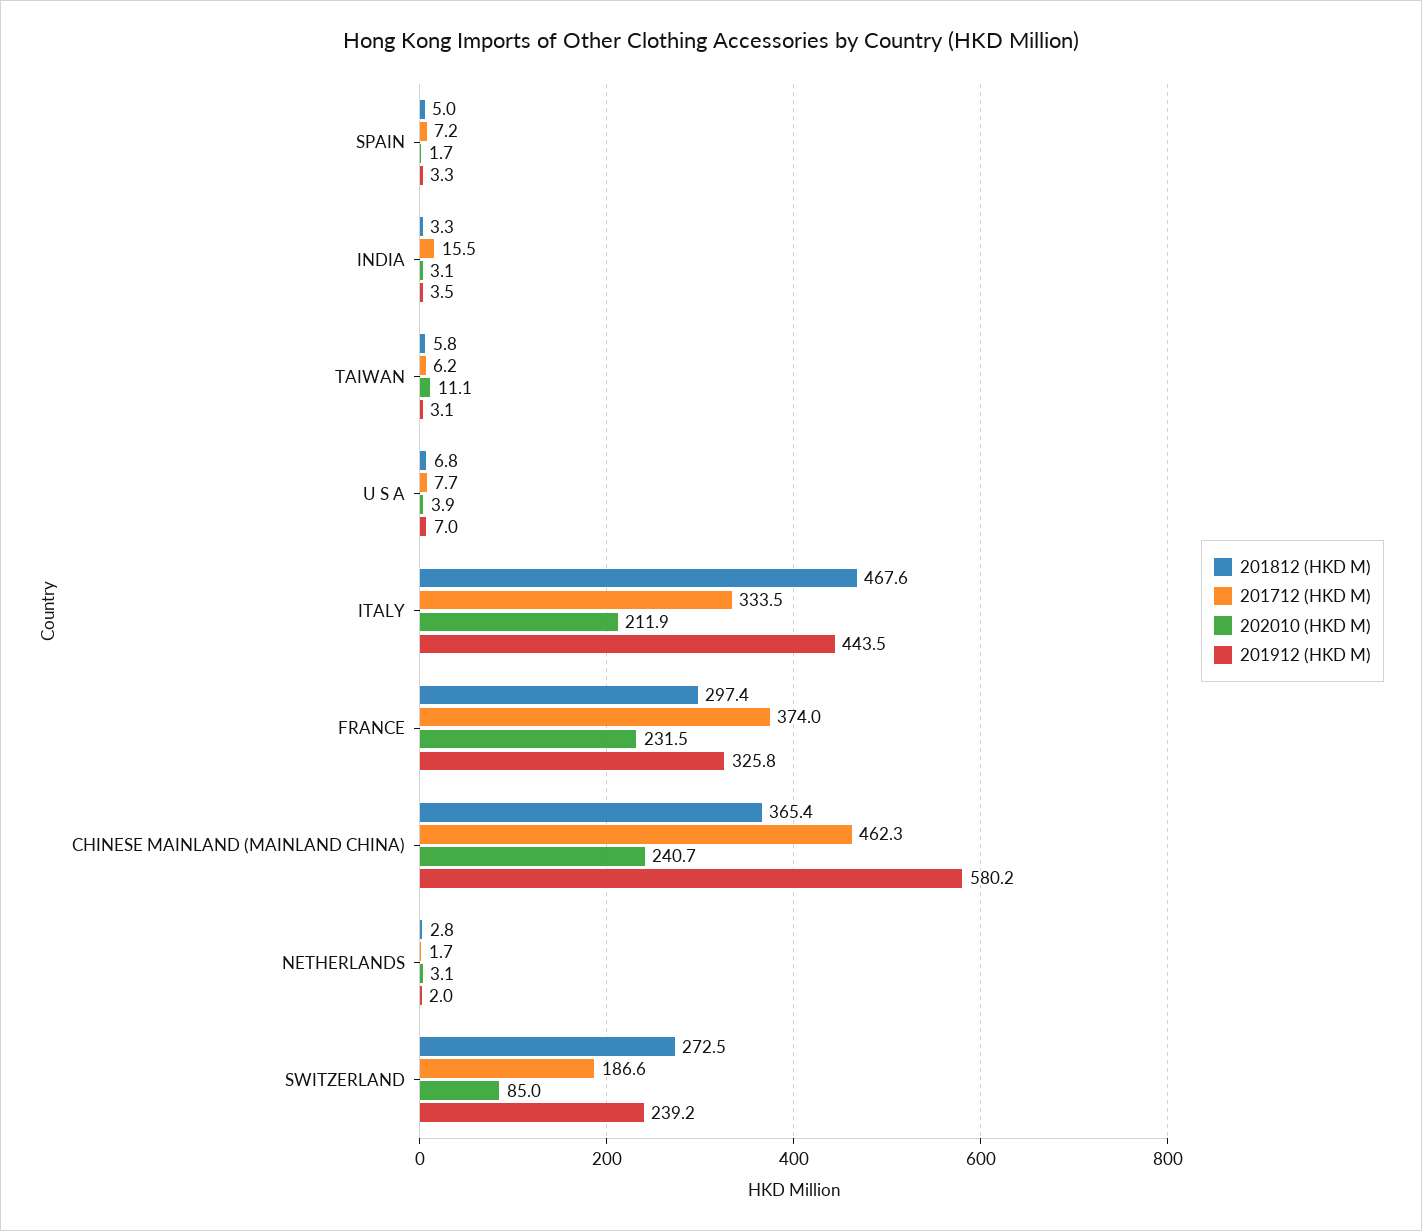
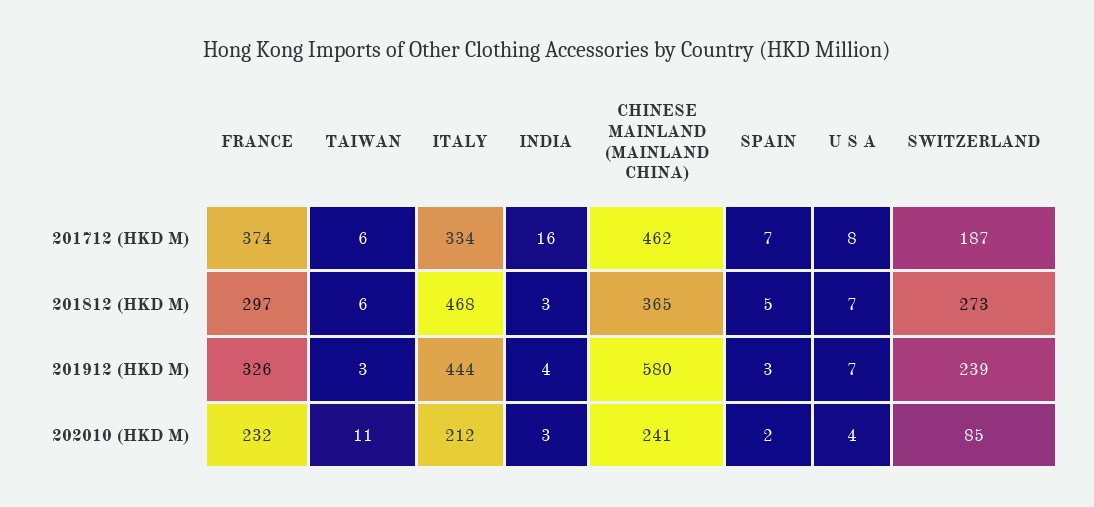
  {
    "201812 (HKD M)": {
      "SPAIN": 5,
      "INDIA": 3.3,
      "TAIWAN": 5.8,
      "U S A": 6.8,
      "ITALY": 467.6,
      "FRANCE": 297.4,
      "CHINESE MAINLAND (MAINLAND CHINA)": 365.4,
-     "NETHERLANDS": 2.8,
      "SWITZERLAND": 272.5
    },
    "201712 (HKD M)": {
      "SPAIN": 7.2,
      "INDIA": 15.5,
      "TAIWAN": 6.2,
      "U S A": 7.7,
      "ITALY": 333.5,
      "FRANCE": 374,
      "CHINESE MAINLAND (MAINLAND CHINA)": 462.3,
-     "NETHERLANDS": 1.7,
      "SWITZERLAND": 186.6
    },
    "202010 (HKD M)": {
      "SPAIN": 1.7,
      "INDIA": 3.1,
      "TAIWAN": 11.1,
      "U S A": 3.9,
      "ITALY": 211.9,
      "FRANCE": 231.5,
      "CHINESE MAINLAND (MAINLAND CHINA)": 240.7,
-     "NETHERLANDS": 3.1,
      "SWITZERLAND": 85
    },
    "201912 (HKD M)": {
      "SPAIN": 3.3,
      "INDIA": 3.5,
      "TAIWAN": 3.1,
      "U S A": 7,
      "ITALY": 443.5,
      "FRANCE": 325.8,
      "CHINESE MAINLAND (MAINLAND CHINA)": 580.2,
-     "NETHERLANDS": 2,
      "SWITZERLAND": 239.2
    }
  }

